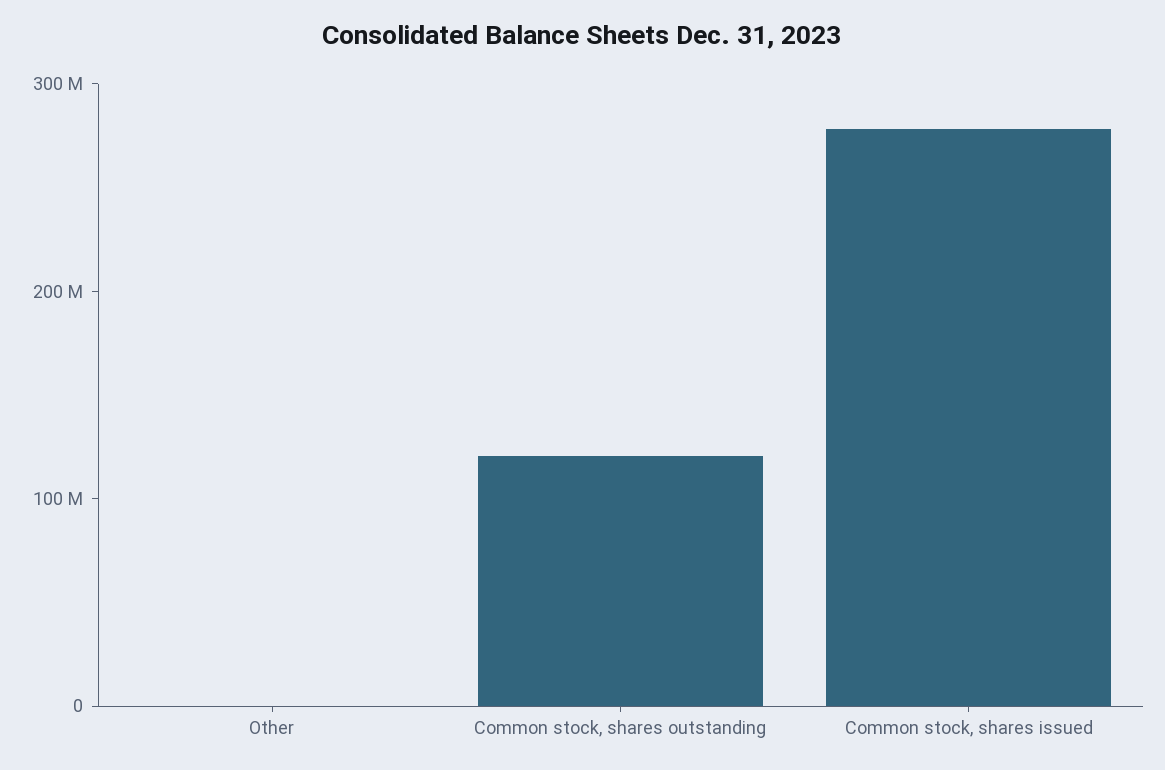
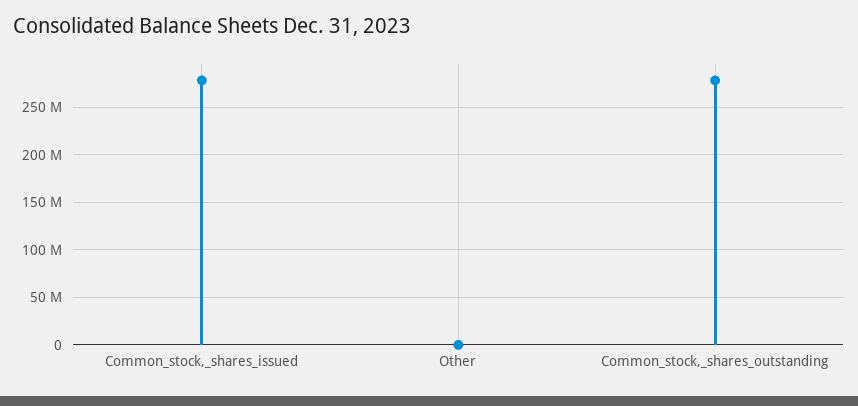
  {
    "Other": 0,
-   "Common stock, shares outstanding": 120000000,
+   "Common stock, shares outstanding": 280000000,
    "Common stock, shares issued": 280000000
  }

